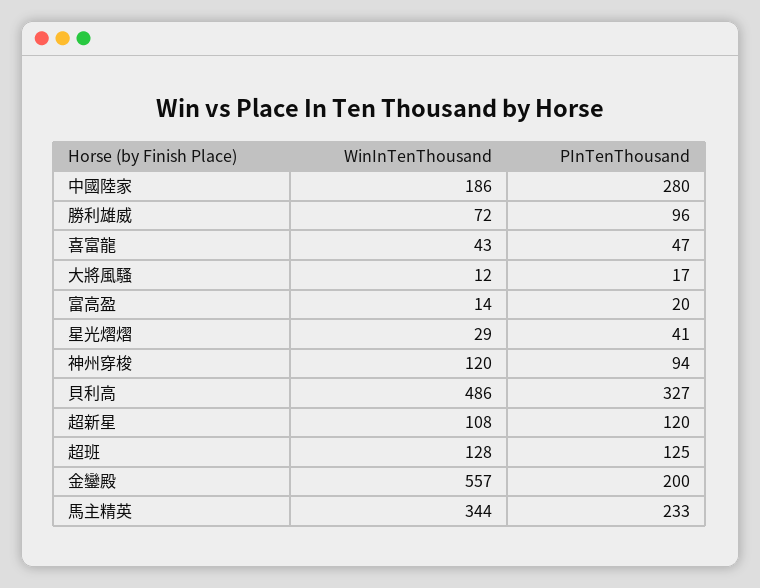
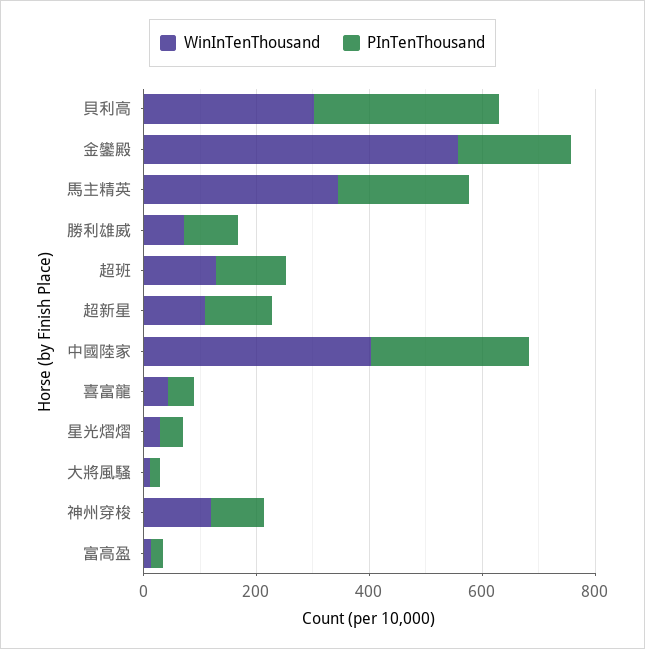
  {
    "WinInTenThousand": {
-     "中國陸家": 186,
+     "中國陸家": 400,
      "勝利雄威": 72,
      "喜富龍": 43,
      "大將風騷": 12,
      "富高盈": 14,
      "星光熠熠": 29,
      "神州穿梭": 120,
-     "貝利高": 486,
+     "貝利高": 300,
      "超新星": 108,
      "超班": 128,
      "金鑾殿": 557,
      "馬主精英": 344
    },
    "PInTenThousand": {
      "中國陸家": 280,
      "勝利雄威": 96,
      "喜富龍": 47,
      "大將風騷": 17,
      "富高盈": 20,
      "星光熠熠": 41,
      "神州穿梭": 94,
      "貝利高": 327,
      "超新星": 120,
      "超班": 125,
      "金鑾殿": 200,
      "馬主精英": 233
    }
  }

